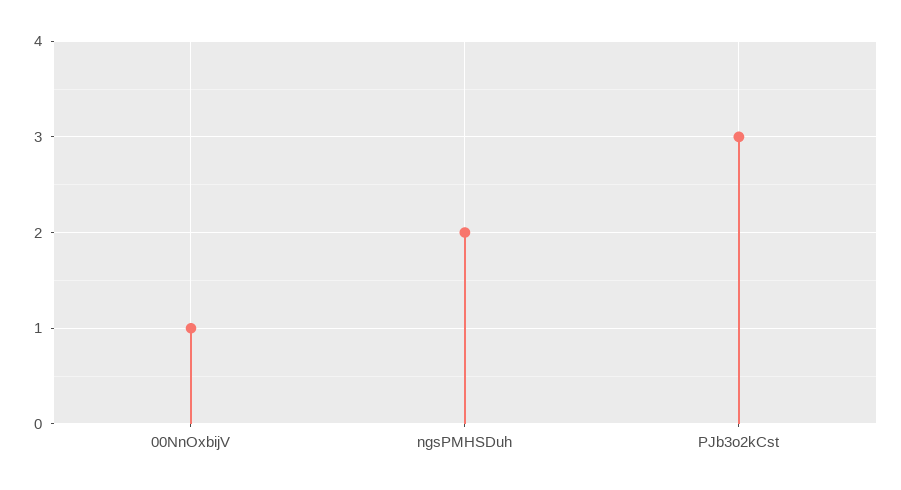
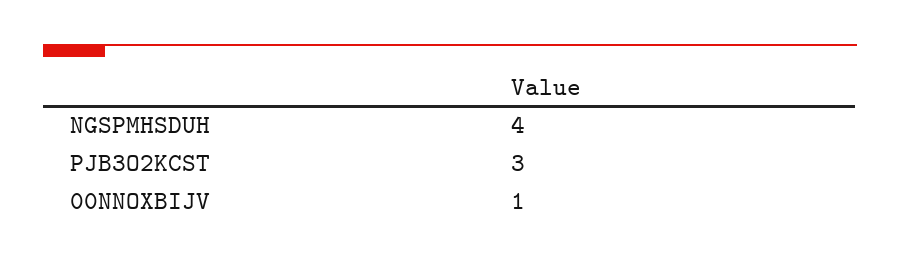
  {
    "00NnOxbijV": 1,
-   "ngsPMHSDuh": 2,
+   "ngsPMHSDuh": 4,
    "PJb3o2kCst": 3
  }

